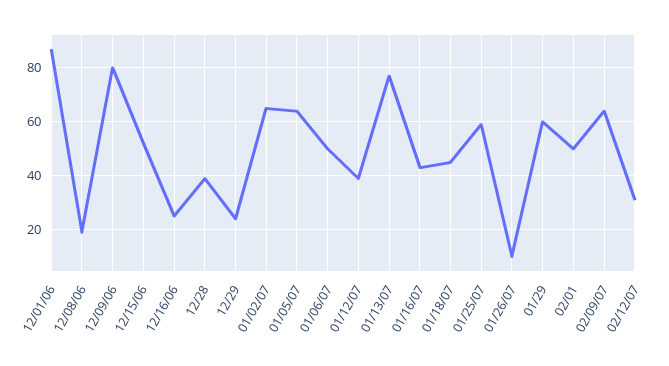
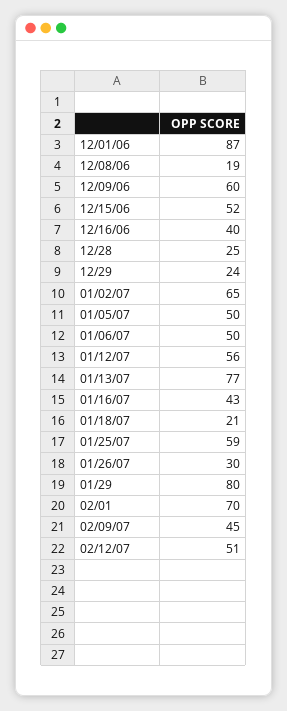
  {
    "12/01/06": 87,
    "12/08/06": 19,
-   "12/09/06": 80,
+   "12/09/06": 60,
    "12/15/06": 52,
-   "12/16/06": 25,
+   "12/16/06": 40,
-   "12/28": 40,
+   "12/28": 25,
    "12/29": 24,
    "01/02/07": 65,
-   "01/05/07": 65,
+   "01/05/07": 50,
    "01/06/07": 50,
-   "01/12/07": 40,
+   "01/12/07": 56,
    "01/13/07": 77,
    "01/16/07": 43,
-   "01/18/07": 45,
+   "01/18/07": 21,
    "01/25/07": 59,
-   "01/26/07": 10,
+   "01/26/07": 30,
-   "01/29": 60,
+   "01/29": 80,
-   "02/01": 50,
+   "02/01": 70,
-   "02/09/07": 65,
+   "02/09/07": 45,
-   "02/12/07": 30
+   "02/12/07": 51
  }

